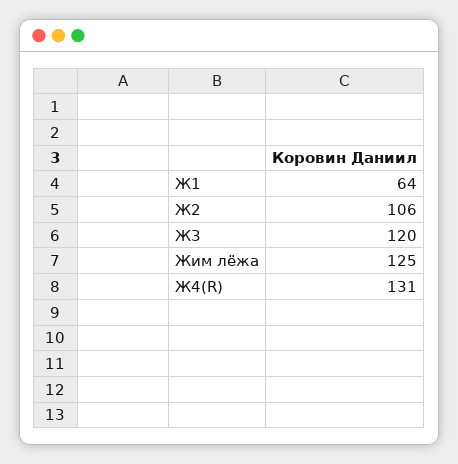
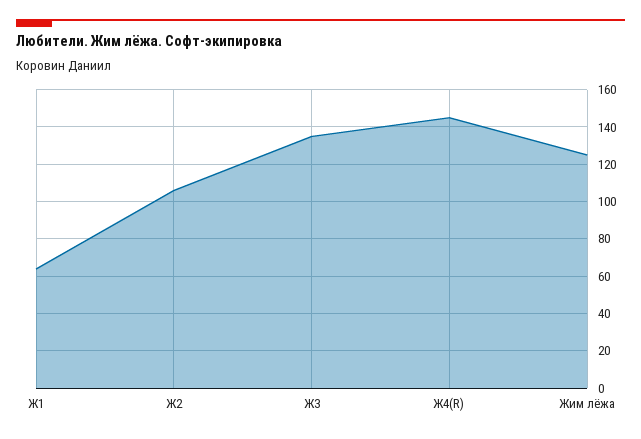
  {
    "Ж1": 64,
    "Ж2": 106,
-   "Ж3": 120,
+   "Ж3": 135,
    "Жим лёжа": 125,
-   "Ж4(R)": 131
+   "Ж4(R)": 145
  }

